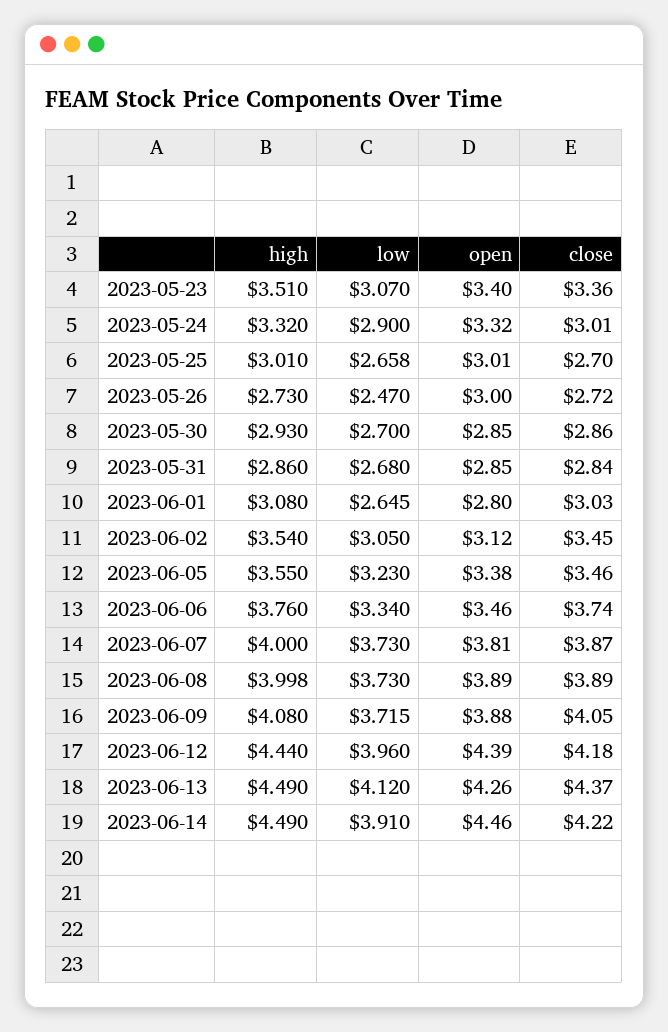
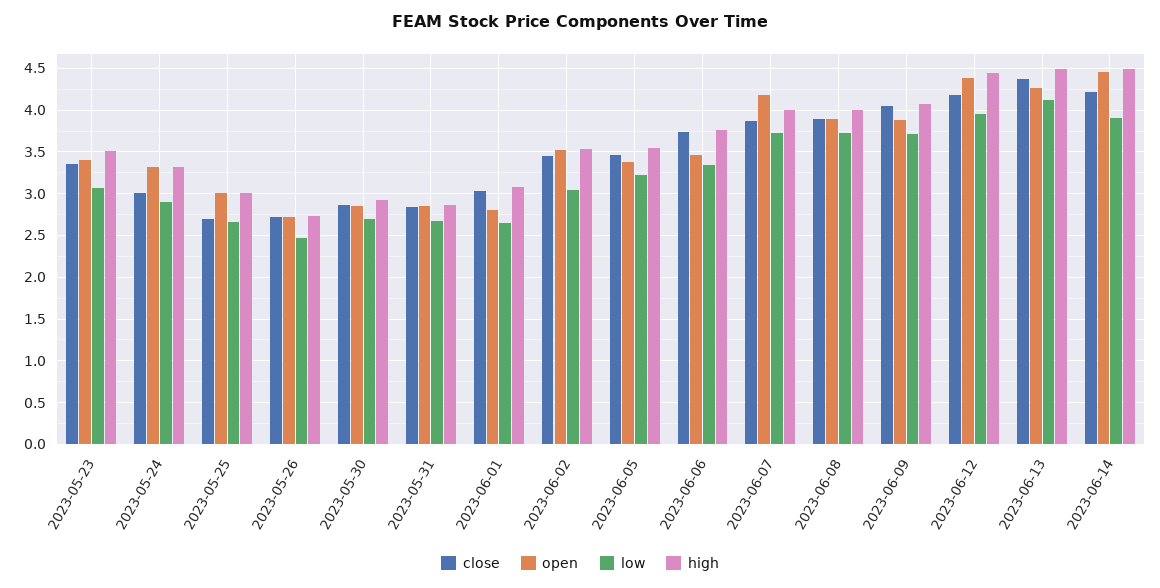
  {
    "high": {
      "2023-05-23": 3.51,
      "2023-05-24": 3.32,
      "2023-05-25": 3.01,
      "2023-05-26": 2.73,
      "2023-05-30": 2.93,
      "2023-05-31": 2.86,
      "2023-06-01": 3.08,
      "2023-06-02": 3.54,
      "2023-06-05": 3.55,
      "2023-06-06": 3.76,
      "2023-06-07": 4,
      "2023-06-08": 3.998,
      "2023-06-09": 4.08,
      "2023-06-12": 4.44,
      "2023-06-13": 4.49,
      "2023-06-14": 4.49
    },
    "low": {
      "2023-05-23": 3.07,
      "2023-05-24": 2.9,
      "2023-05-25": 2.658,
      "2023-05-26": 2.47,
      "2023-05-30": 2.7,
      "2023-05-31": 2.68,
      "2023-06-01": 2.645,
      "2023-06-02": 3.05,
      "2023-06-05": 3.23,
      "2023-06-06": 3.34,
      "2023-06-07": 3.73,
      "2023-06-08": 3.73,
      "2023-06-09": 3.715,
      "2023-06-12": 3.96,
      "2023-06-13": 4.12,
      "2023-06-14": 3.91
    },
    "open": {
      "2023-05-23": 3.4,
      "2023-05-24": 3.32,
      "2023-05-25": 3.01,
-     "2023-05-26": 3,
+     "2023-05-26": 2.7,
      "2023-05-30": 2.85,
      "2023-05-31": 2.85,
      "2023-06-01": 2.8,
-     "2023-06-02": 3.12,
+     "2023-06-02": 3.5,
      "2023-06-05": 3.38,
      "2023-06-06": 3.46,
-     "2023-06-07": 3.81,
+     "2023-06-07": 4.2,
      "2023-06-08": 3.89,
      "2023-06-09": 3.88,
      "2023-06-12": 4.39,
      "2023-06-13": 4.26,
      "2023-06-14": 4.46
    },
    "close": {
      "2023-05-23": 3.36,
      "2023-05-24": 3.01,
      "2023-05-25": 2.7,
      "2023-05-26": 2.72,
      "2023-05-30": 2.86,
      "2023-05-31": 2.84,
      "2023-06-01": 3.03,
      "2023-06-02": 3.45,
      "2023-06-05": 3.46,
      "2023-06-06": 3.74,
      "2023-06-07": 3.87,
      "2023-06-08": 3.89,
      "2023-06-09": 4.05,
      "2023-06-12": 4.18,
      "2023-06-13": 4.37,
      "2023-06-14": 4.22
    }
  }

